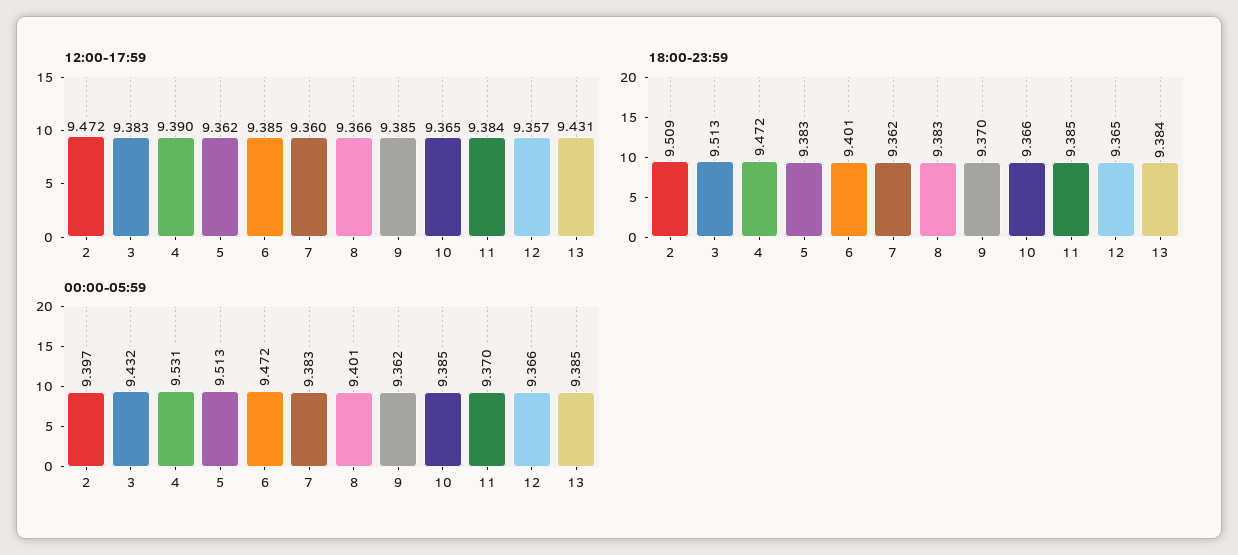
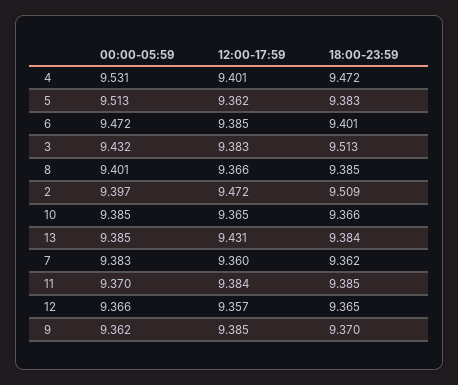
  {
    "12:00-17:59": {
      "2": 9.472,
      "3": 9.383,
-     "4": 9.39,
+     "4": 9.401,
      "5": 9.362,
      "6": 9.385,
      "7": 9.36,
      "8": 9.366,
      "9": 9.385,
      "10": 9.365,
      "11": 9.384,
      "12": 9.357,
      "13": 9.431
    },
    "18:00-23:59": {
      "2": 9.509,
      "3": 9.513,
      "4": 9.472,
      "5": 9.383,
      "6": 9.401,
      "7": 9.362,
-     "8": 9.383,
+     "8": 9.385,
      "9": 9.37,
      "10": 9.366,
      "11": 9.385,
      "12": 9.365,
      "13": 9.384
    },
    "00:00-05:59": {
      "2": 9.397,
      "3": 9.432,
      "4": 9.531,
      "5": 9.513,
      "6": 9.472,
      "7": 9.383,
      "8": 9.401,
      "9": 9.362,
      "10": 9.385,
      "11": 9.37,
      "12": 9.366,
      "13": 9.385
    }
  }

